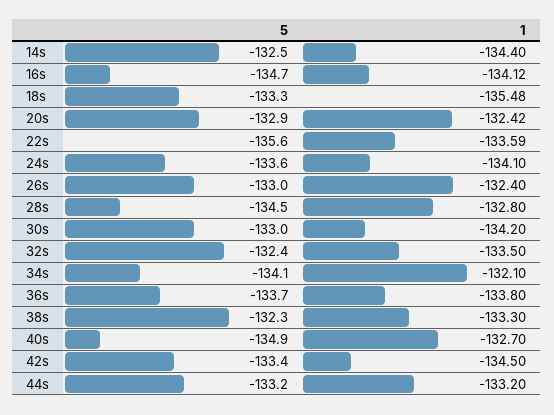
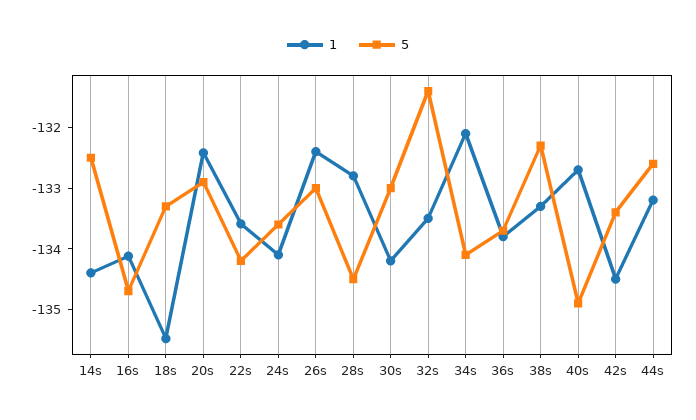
  {
    "5": {
      "14s": -132.5,
      "16s": -134.7,
      "18s": -133.3,
      "20s": -132.9,
-     "22s": -135.6,
+     "22s": -134.2,
      "24s": -133.6,
      "26s": -133,
      "28s": -134.5,
      "30s": -133,
-     "32s": -132.4,
+     "32s": -131.4,
      "34s": -134.1,
      "36s": -133.7,
      "38s": -132.3,
      "40s": -134.9,
      "42s": -133.4,
-     "44s": -133.2
+     "44s": -132.6
    },
    "1": {
      "14s": -134.4,
      "16s": -134.12,
      "18s": -135.48,
      "20s": -132.42,
      "22s": -133.59,
      "24s": -134.1,
      "26s": -132.4,
      "28s": -132.8,
      "30s": -134.2,
      "32s": -133.5,
      "34s": -132.1,
      "36s": -133.8,
      "38s": -133.3,
      "40s": -132.7,
      "42s": -134.5,
      "44s": -133.2
    }
  }

